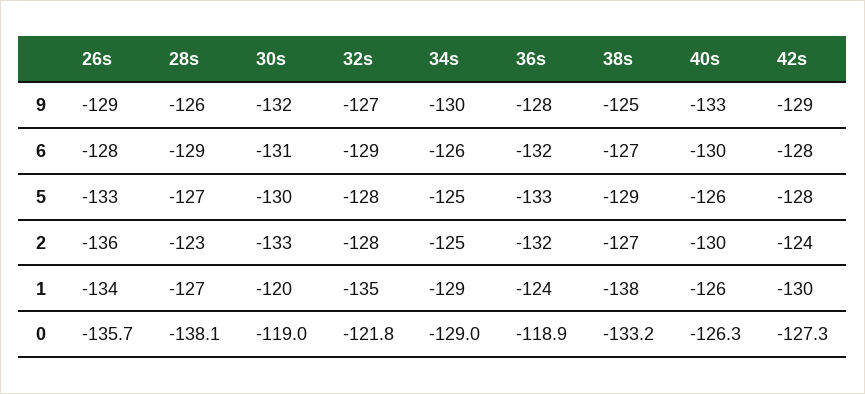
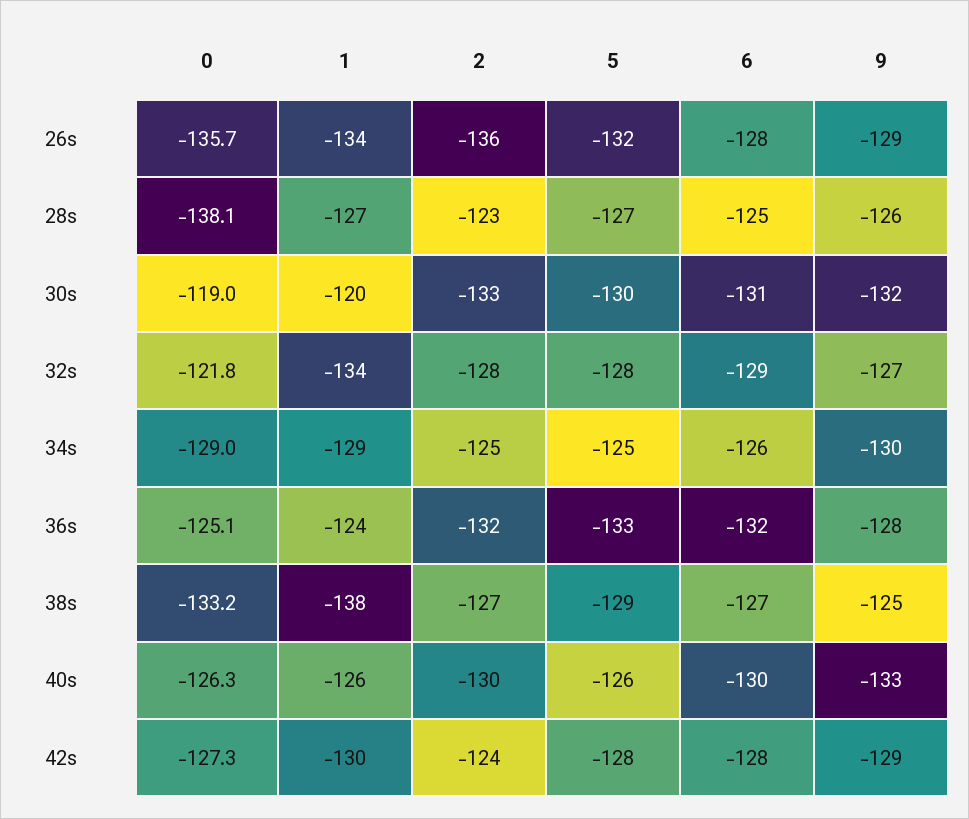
  {
    "26s": {
      "9": -129,
      "6": -128,
-     "5": -133,
+     "5": -132,
      "2": -136,
      "1": -134,
      "0": -135.7
    },
    "28s": {
      "9": -126,
-     "6": -129,
+     "6": -125,
      "5": -127,
      "2": -123,
      "1": -127,
      "0": -138.1
    },
    "30s": {
      "9": -132,
      "6": -131,
      "5": -130,
      "2": -133,
      "1": -120,
      "0": -119
    },
    "32s": {
      "9": -127,
      "6": -129,
      "5": -128,
      "2": -128,
-     "1": -135,
+     "1": -134,
      "0": -121.8
    },
    "34s": {
      "9": -130,
      "6": -126,
      "5": -125,
      "2": -125,
      "1": -129,
      "0": -129
    },
    "36s": {
      "9": -128,
      "6": -132,
      "5": -133,
      "2": -132,
      "1": -124,
-     "0": -118.9
+     "0": -125.1
    },
    "38s": {
      "9": -125,
      "6": -127,
      "5": -129,
      "2": -127,
      "1": -138,
      "0": -133.2
    },
    "40s": {
      "9": -133,
      "6": -130,
      "5": -126,
      "2": -130,
      "1": -126,
      "0": -126.3
    },
    "42s": {
      "9": -129,
      "6": -128,
      "5": -128,
      "2": -124,
      "1": -130,
      "0": -127.3
    }
  }

